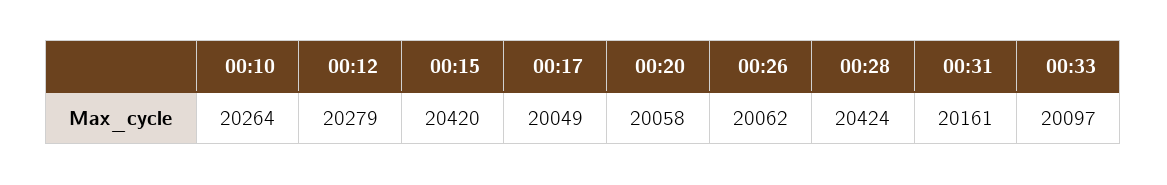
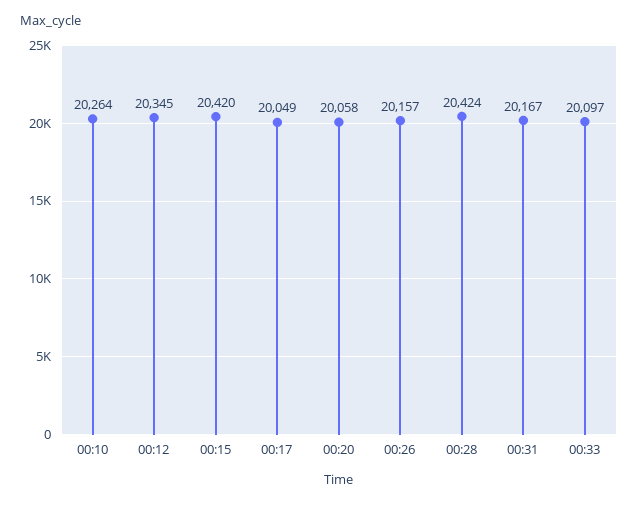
  {
    "00:10": 20264,
-   "00:12": 20279,
+   "00:12": 20345,
    "00:15": 20420,
    "00:17": 20049,
    "00:20": 20058,
-   "00:26": 20062,
+   "00:26": 20157,
    "00:28": 20424,
-   "00:31": 20161,
+   "00:31": 20167,
    "00:33": 20097
  }

